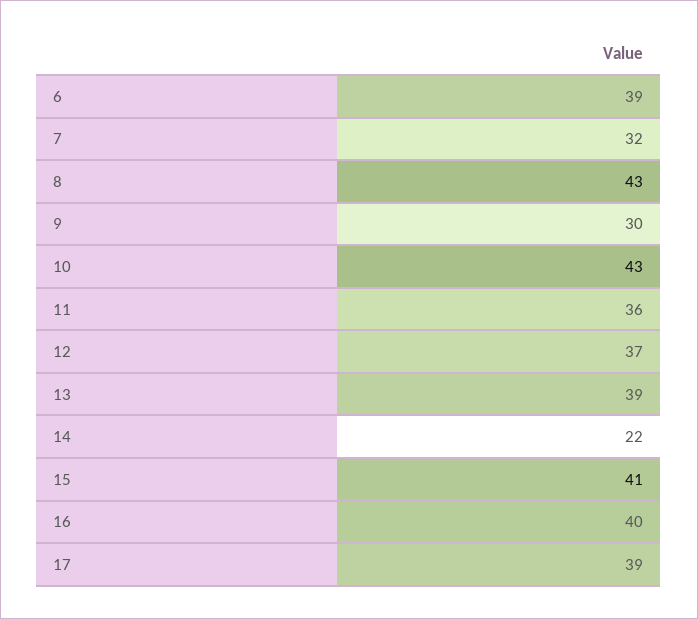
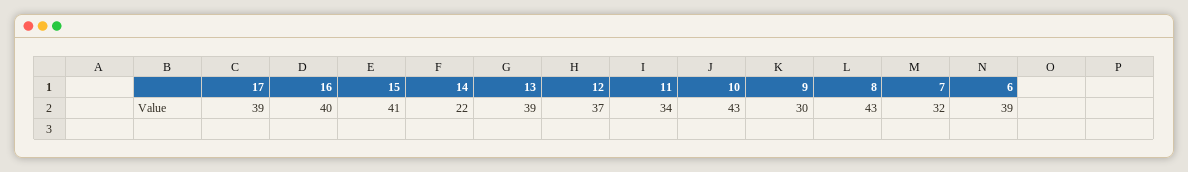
  {
    "6": 39,
    "7": 32,
    "8": 43,
    "9": 30,
    "10": 43,
-   "11": 36,
+   "11": 34,
    "12": 37,
    "13": 39,
    "14": 22,
    "15": 41,
    "16": 40,
    "17": 39
  }

